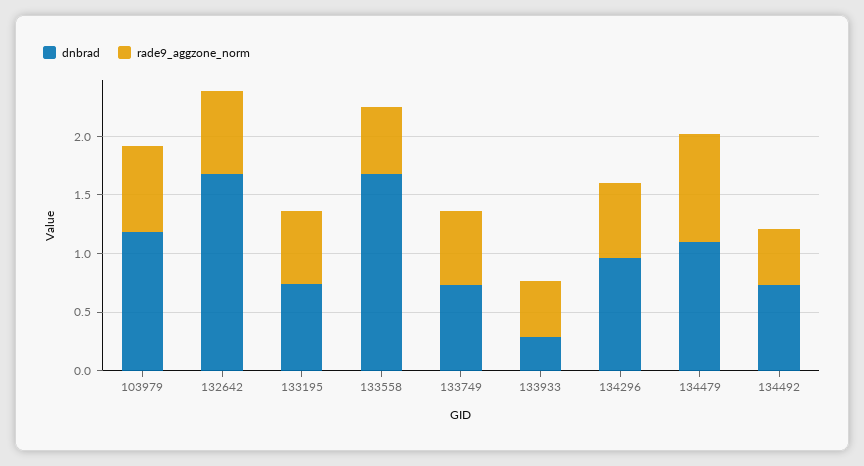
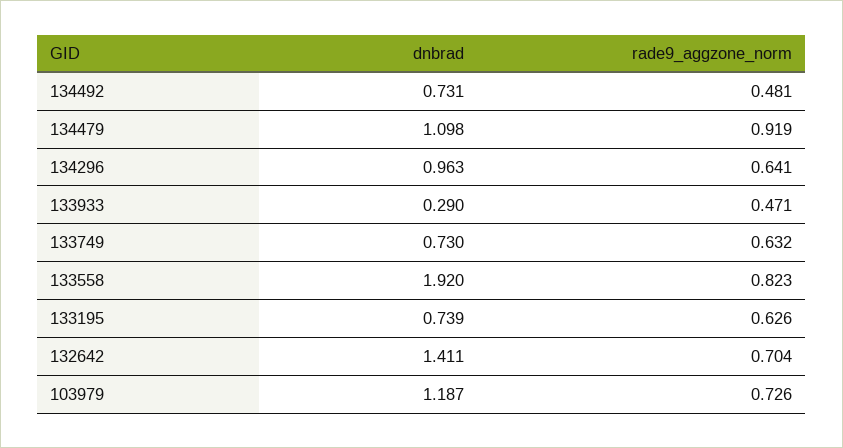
  {
    "dnbrad": {
      "103979": 1.187,
-     "132642": 1.7,
+     "132642": 1.411,
      "133195": 0.739,
-     "133558": 1.7,
+     "133558": 1.92,
      "133749": 0.73,
      "133933": 0.29,
      "134296": 0.963,
      "134479": 1.098,
      "134492": 0.731
    },
    "rade9_aggzone_norm": {
      "103979": 0.726,
      "132642": 0.704,
      "133195": 0.626,
-     "133558": 0.6,
+     "133558": 0.823,
      "133749": 0.632,
      "133933": 0.471,
      "134296": 0.641,
      "134479": 0.919,
      "134492": 0.481
    }
  }

